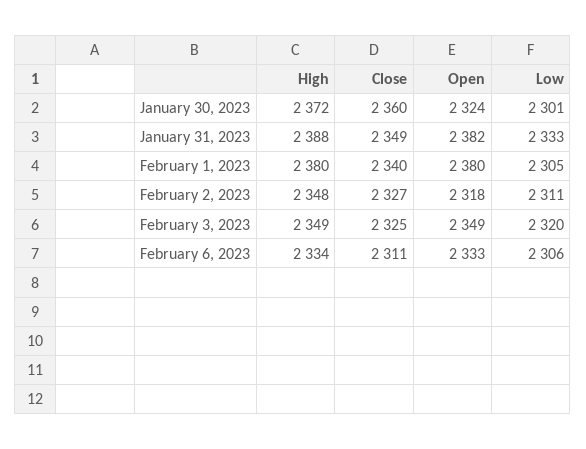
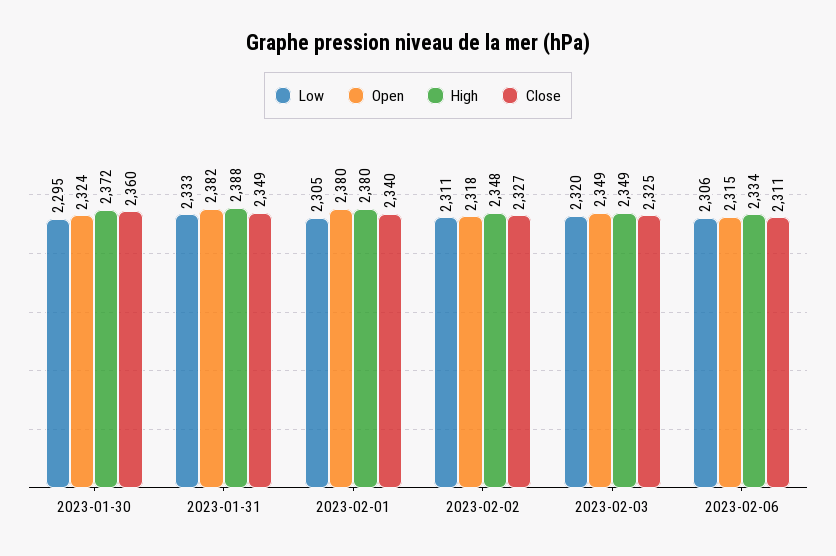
  {
    "High": {
      "January 30, 2023": 2372,
      "January 31, 2023": 2388,
      "February 1, 2023": 2380,
      "February 2, 2023": 2348,
      "February 3, 2023": 2349,
      "February 6, 2023": 2334
    },
    "Close": {
      "January 30, 2023": 2360,
      "January 31, 2023": 2349,
      "February 1, 2023": 2340,
      "February 2, 2023": 2327,
      "February 3, 2023": 2325,
      "February 6, 2023": 2311
    },
    "Open": {
      "January 30, 2023": 2324,
      "January 31, 2023": 2382,
      "February 1, 2023": 2380,
      "February 2, 2023": 2318,
      "February 3, 2023": 2349,
-     "February 6, 2023": 2333
+     "February 6, 2023": 2315
    },
    "Low": {
-     "January 30, 2023": 2301,
+     "January 30, 2023": 2295,
      "January 31, 2023": 2333,
      "February 1, 2023": 2305,
      "February 2, 2023": 2311,
      "February 3, 2023": 2320,
      "February 6, 2023": 2306
    }
  }

